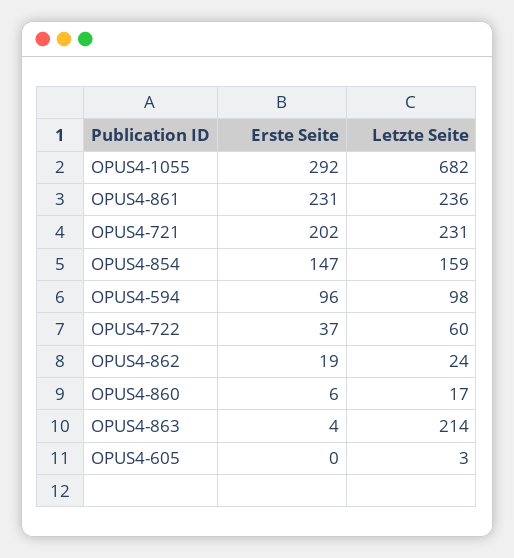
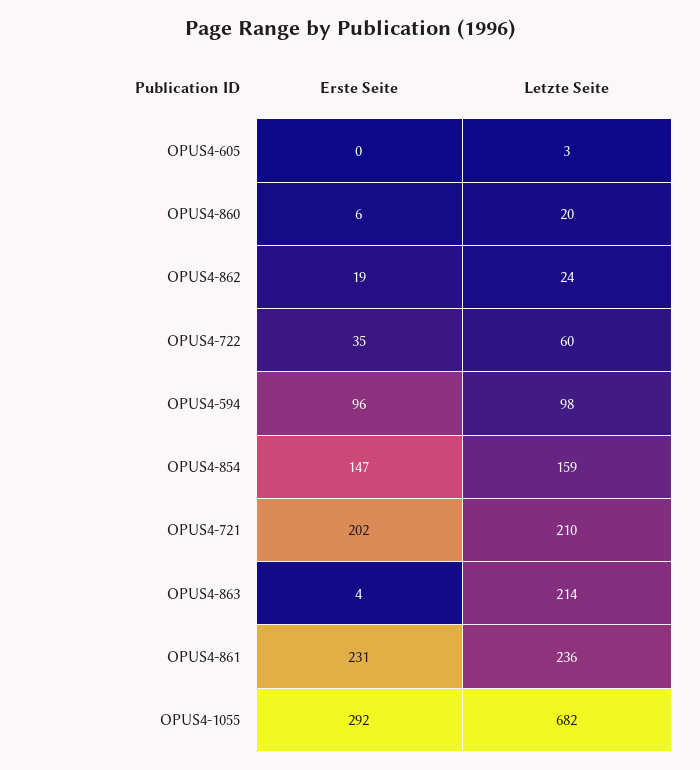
  {
    "Erste Seite": {
      "OPUS4-1055": 292,
      "OPUS4-861": 231,
      "OPUS4-721": 202,
      "OPUS4-854": 147,
      "OPUS4-594": 96,
-     "OPUS4-722": 37,
+     "OPUS4-722": 35,
      "OPUS4-862": 19,
      "OPUS4-860": 6,
      "OPUS4-863": 4,
      "OPUS4-605": 0
    },
    "Letzte Seite": {
      "OPUS4-1055": 682,
      "OPUS4-861": 236,
-     "OPUS4-721": 231,
+     "OPUS4-721": 210,
      "OPUS4-854": 159,
      "OPUS4-594": 98,
      "OPUS4-722": 60,
      "OPUS4-862": 24,
-     "OPUS4-860": 17,
+     "OPUS4-860": 20,
      "OPUS4-863": 214,
      "OPUS4-605": 3
    }
  }

